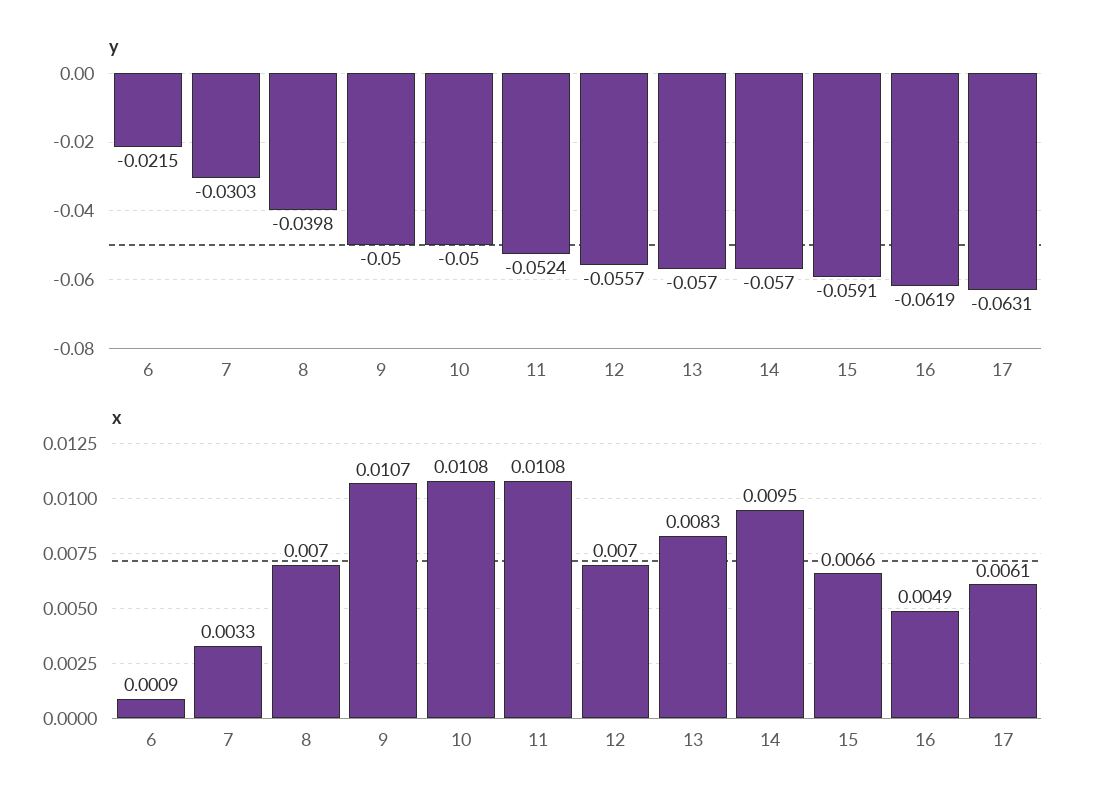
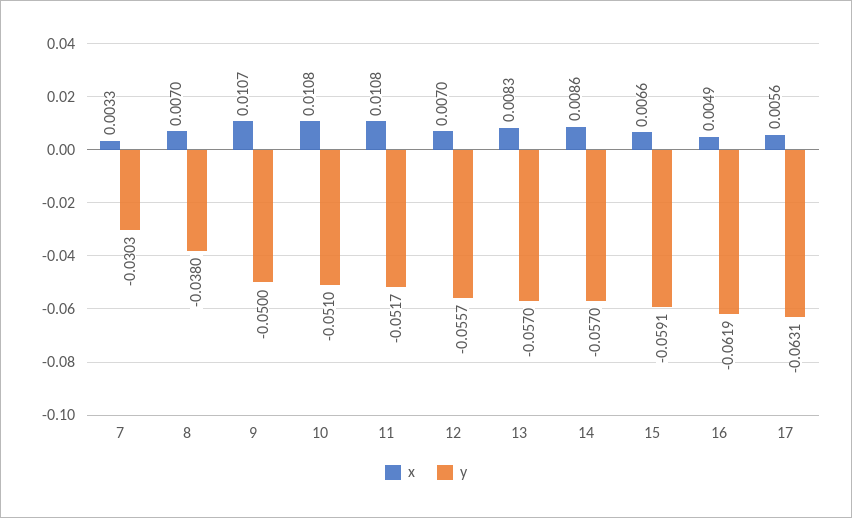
  {
    "y": {
-     "6": -0.0215,
      "7": -0.0303,
-     "8": -0.0398,
+     "8": -0.038,
      "9": -0.05,
-     "10": -0.05,
+     "10": -0.051,
-     "11": -0.0524,
+     "11": -0.0517,
      "12": -0.0557,
      "13": -0.057,
      "14": -0.057,
      "15": -0.0591,
      "16": -0.0619,
      "17": -0.0631
    },
    "x": {
-     "6": 0.0009,
      "7": 0.0033,
      "8": 0.007,
      "9": 0.0107,
      "10": 0.0108,
      "11": 0.0108,
      "12": 0.007,
      "13": 0.0083,
-     "14": 0.0095,
+     "14": 0.0086,
      "15": 0.0066,
      "16": 0.0049,
-     "17": 0.0061
+     "17": 0.0056
    }
  }

